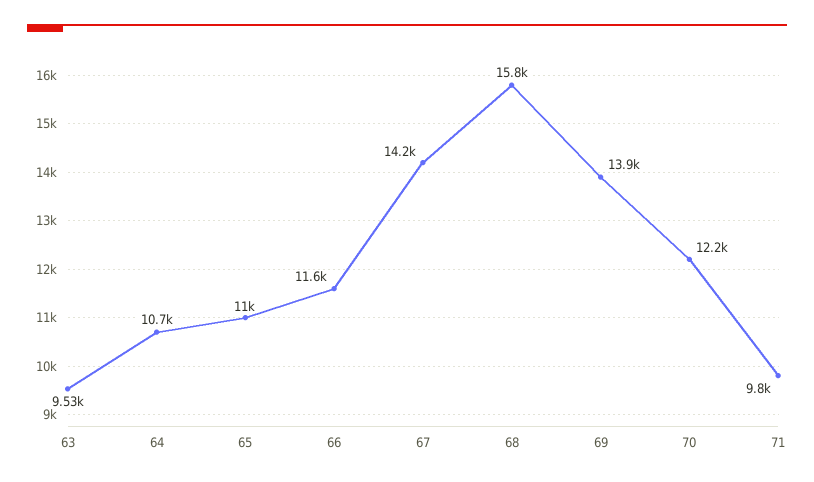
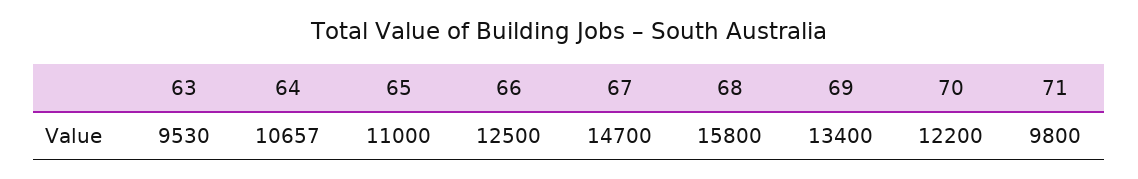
  {
    "63": 9530,
    "64": 10657,
    "65": 11000,
-   "66": 11600,
+   "66": 12500,
-   "67": 14200,
+   "67": 14700,
    "68": 15800,
-   "69": 13900,
+   "69": 13400,
    "70": 12200,
    "71": 9800
  }

